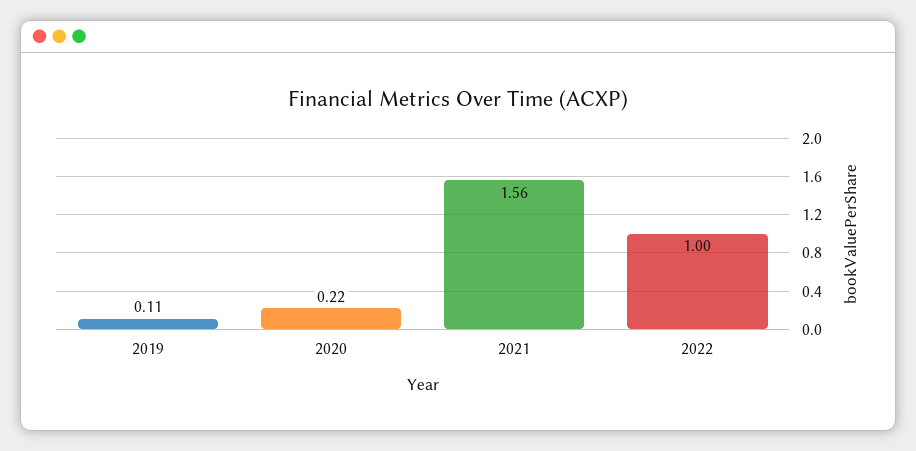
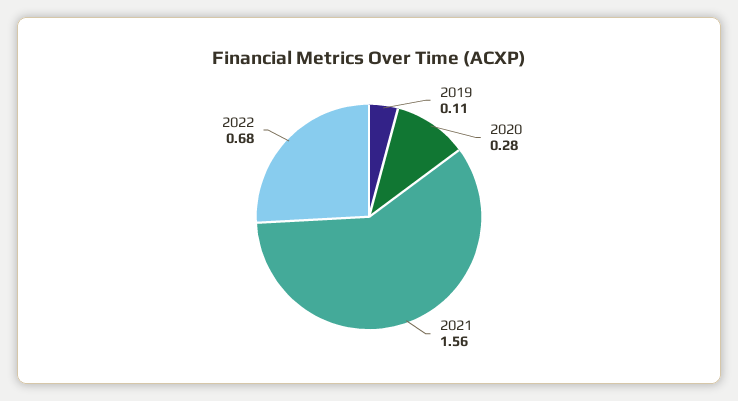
  {
    "2019": 0.11,
-   "2020": 0.22,
+   "2020": 0.28,
    "2021": 1.56,
-   "2022": 1
+   "2022": 0.68
  }

